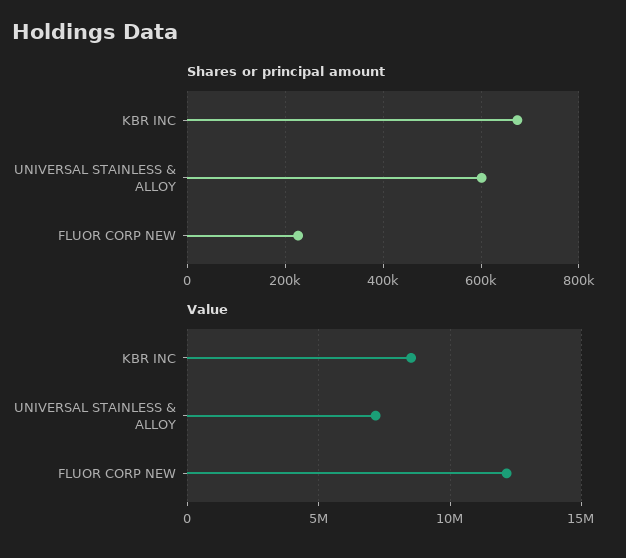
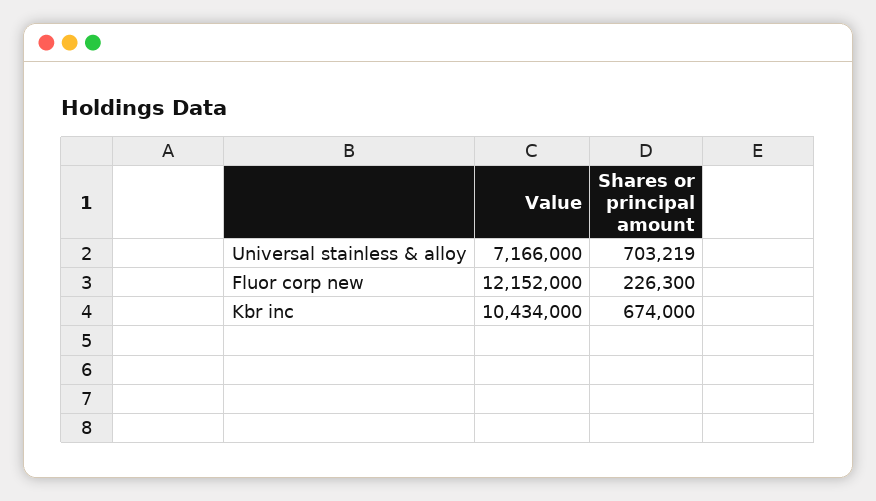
  {
    "Shares or principal amount": {
      "KBR INC": 674000,
-     "UNIVERSAL STAINLESS & ALLOY": 600000,
+     "UNIVERSAL STAINLESS & ALLOY": 703219,
      "FLUOR CORP NEW": 226300
    },
    "Value": {
-     "KBR INC": 8500000,
+     "KBR INC": 10434000,
      "UNIVERSAL STAINLESS & ALLOY": 7166000,
      "FLUOR CORP NEW": 12152000
    }
  }

